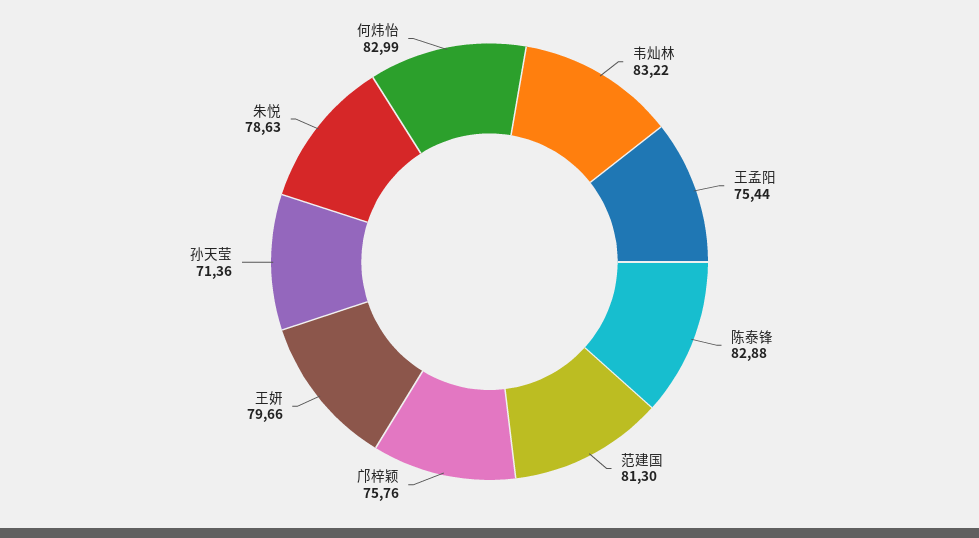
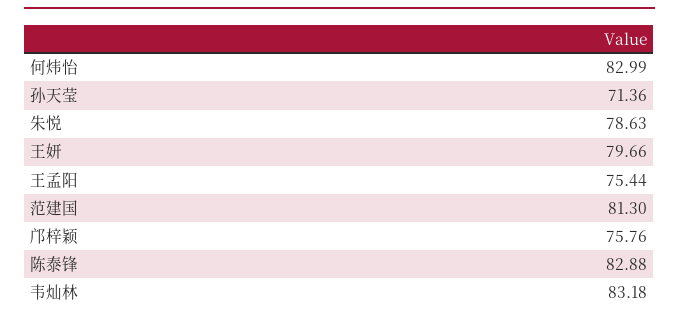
  {
-   "韦灿林": 83.22,
+   "韦灿林": 83.18,
    "王孟阳": 75.44,
    "陈泰锋": 82.88,
    "范建国": 81.3,
    "邝梓颖": 75.76,
    "王妍": 79.66,
    "孙天莹": 71.36,
    "朱悦": 78.63,
    "何炜怡": 82.99
  }

